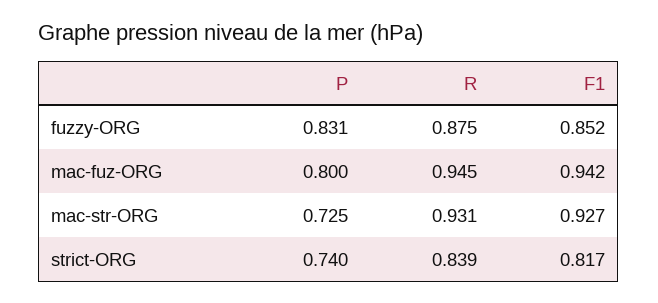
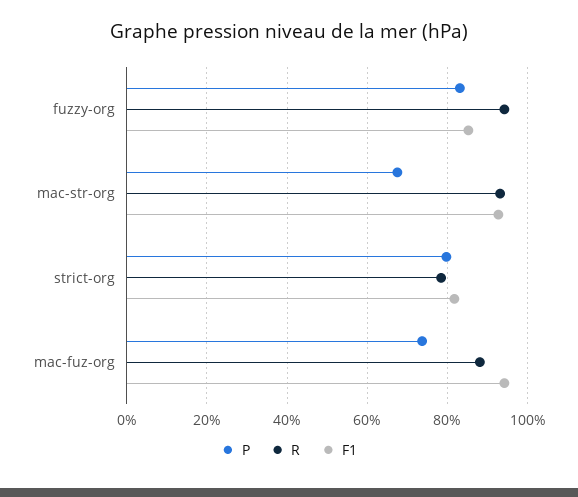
  {
    "P": {
      "fuzzy-ORG": 0.831,
-     "mac-fuz-ORG": 0.8,
+     "mac-fuz-ORG": 0.74,
-     "mac-str-ORG": 0.725,
+     "mac-str-ORG": 0.68,
-     "strict-ORG": 0.74
+     "strict-ORG": 0.8
    },
    "R": {
-     "fuzzy-ORG": 0.875,
+     "fuzzy-ORG": 0.94,
-     "mac-fuz-ORG": 0.945,
+     "mac-fuz-ORG": 0.88,
      "mac-str-ORG": 0.931,
-     "strict-ORG": 0.839
+     "strict-ORG": 0.78
    },
    "F1": {
      "fuzzy-ORG": 0.852,
      "mac-fuz-ORG": 0.942,
      "mac-str-ORG": 0.927,
      "strict-ORG": 0.817
    }
  }

